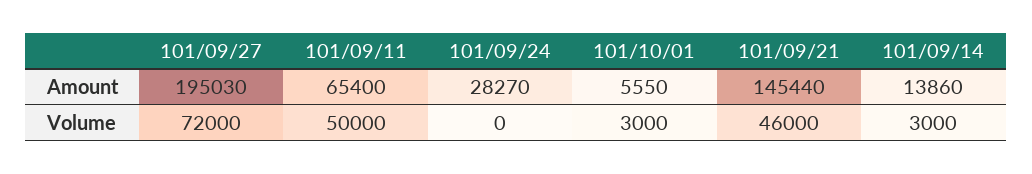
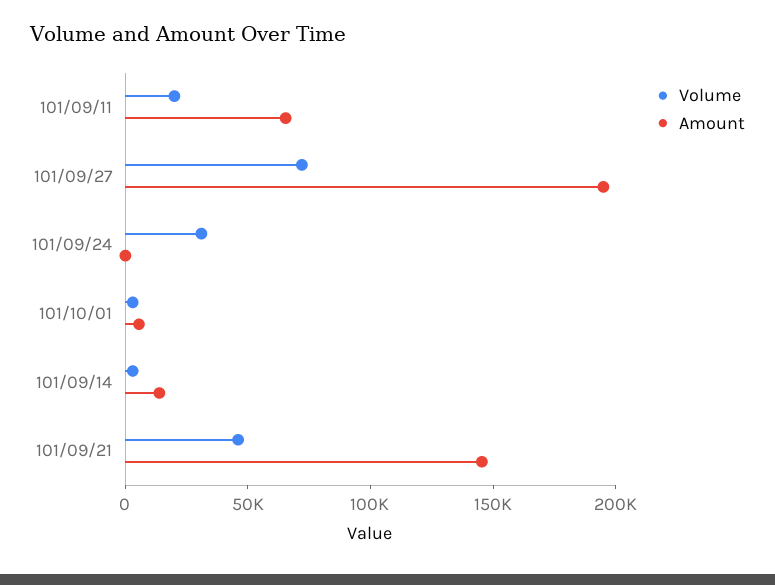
  {
    "Amount": {
      "101/09/27": 195030,
      "101/09/11": 65400,
-     "101/09/24": 28270,
+     "101/09/24": 0,
      "101/10/01": 5550,
      "101/09/21": 145440,
      "101/09/14": 13860
    },
    "Volume": {
      "101/09/27": 72000,
-     "101/09/11": 50000,
+     "101/09/11": 20000,
-     "101/09/24": 0,
+     "101/09/24": 30000,
      "101/10/01": 3000,
      "101/09/21": 46000,
      "101/09/14": 3000
    }
  }

